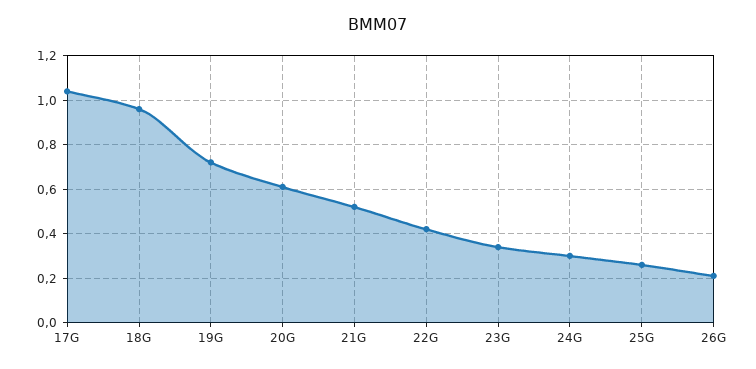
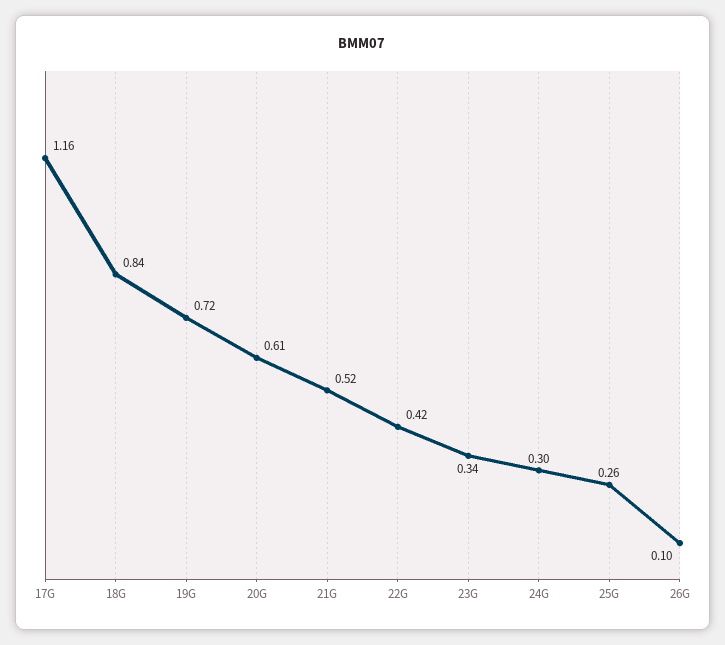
  {
-   "17G": 1.05,
+   "17G": 1.16,
-   "18G": 0.95,
+   "18G": 0.84,
    "19G": 0.72,
    "20G": 0.61,
    "21G": 0.52,
    "22G": 0.42,
    "23G": 0.34,
    "24G": 0.3,
    "25G": 0.26,
-   "26G": 0.2
+   "26G": 0.1
  }

